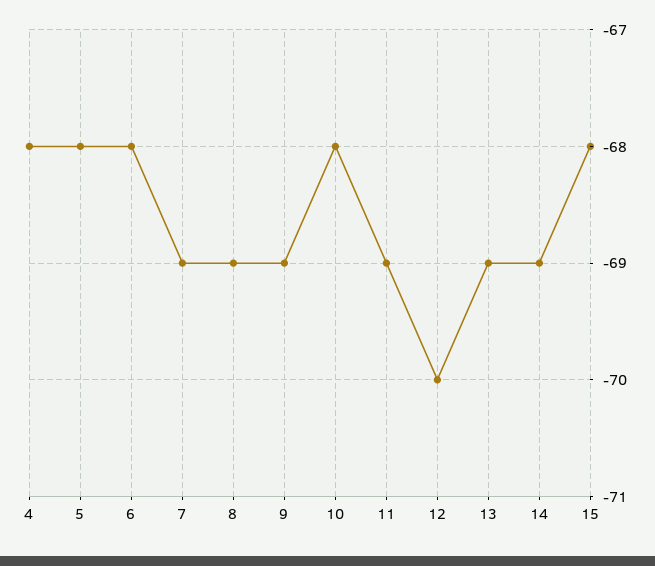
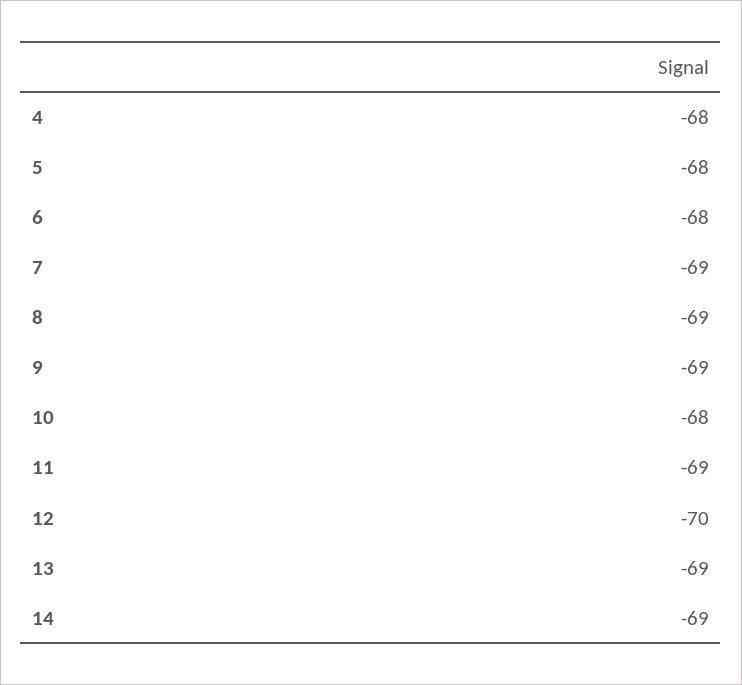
  {
    "4": -68,
    "5": -68,
    "6": -68,
    "7": -69,
    "8": -69,
    "9": -69,
    "10": -68,
    "11": -69,
    "12": -70,
    "13": -69,
-   "14": -69,
+   "14": -69
-   "15": -68
  }

